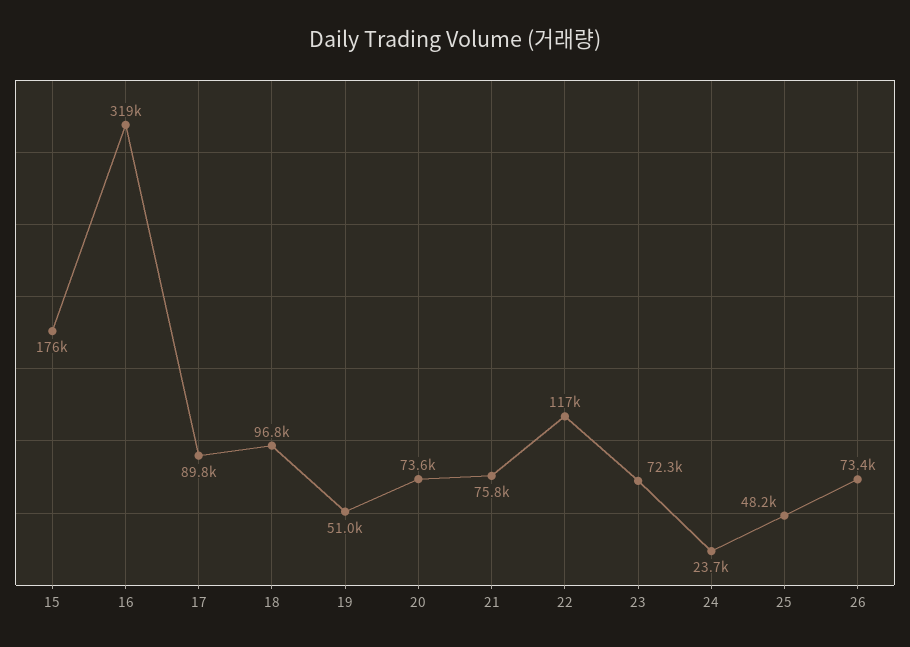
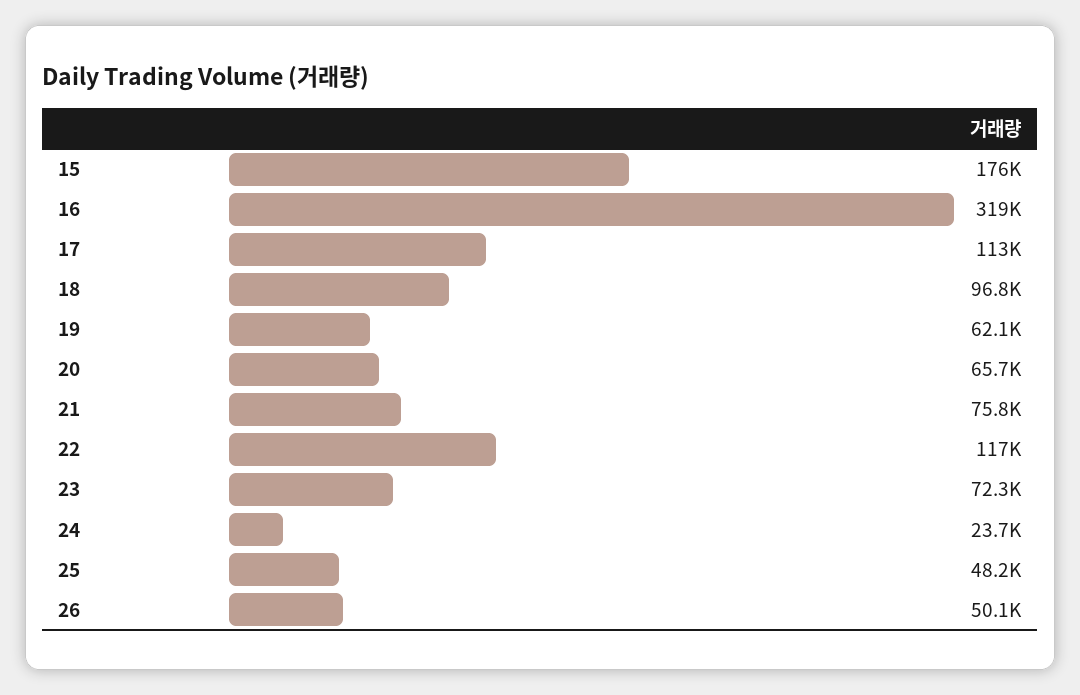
  {
    "15": 176000,
    "16": 319000,
-   "17": 89800,
+   "17": 113000,
    "18": 96800,
-   "19": 51000,
+   "19": 62100,
-   "20": 73600,
+   "20": 65700,
    "21": 75800,
    "22": 117000,
    "23": 72300,
    "24": 23700,
    "25": 48200,
-   "26": 73400
+   "26": 50100
  }

